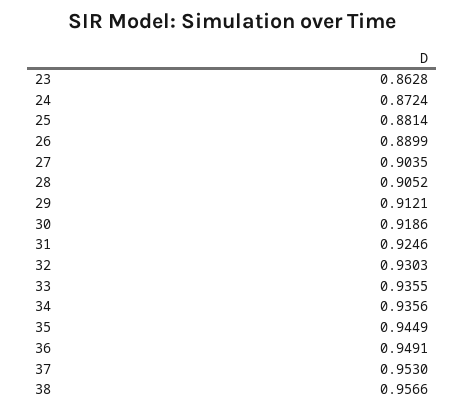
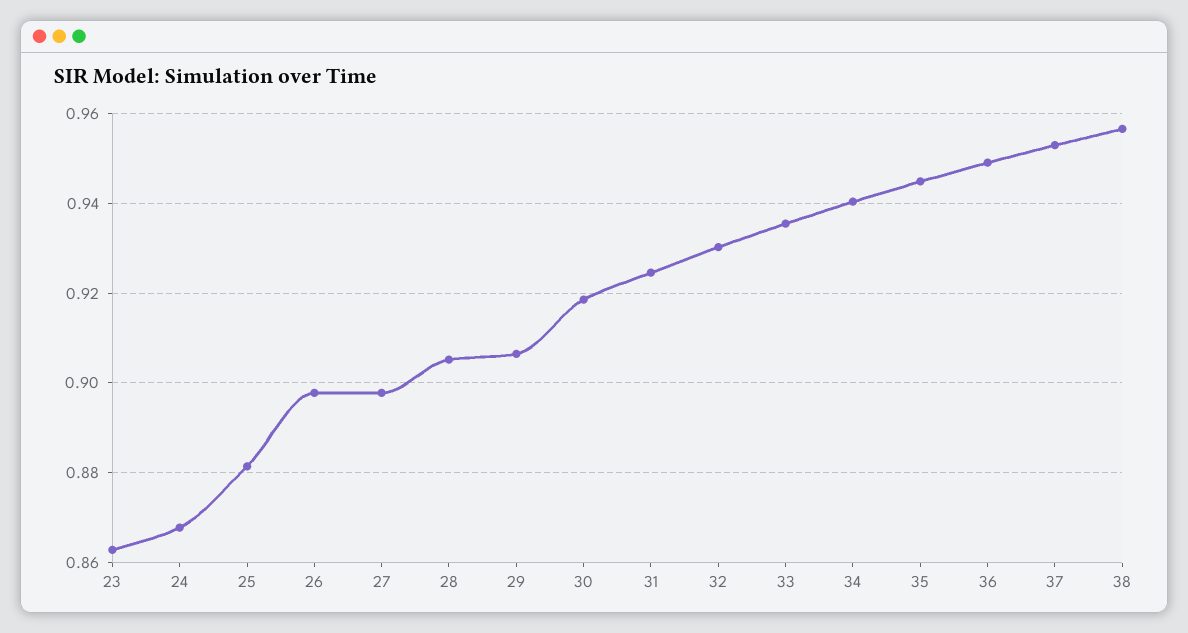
  {
    "23": 0.8628,
-   "24": 0.8724,
+   "24": 0.868,
    "25": 0.8814,
-   "26": 0.8899,
+   "26": 0.898,
-   "27": 0.9035,
+   "27": 0.898,
    "28": 0.9052,
-   "29": 0.9121,
+   "29": 0.906,
    "30": 0.9186,
    "31": 0.9246,
    "32": 0.9303,
    "33": 0.9355,
-   "34": 0.9356,
+   "34": 0.94,
    "35": 0.9449,
    "36": 0.9491,
    "37": 0.953,
    "38": 0.9566
  }

